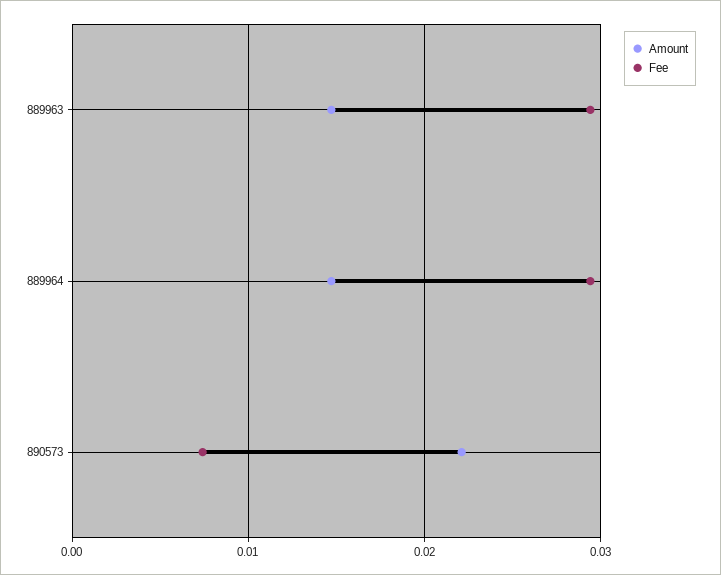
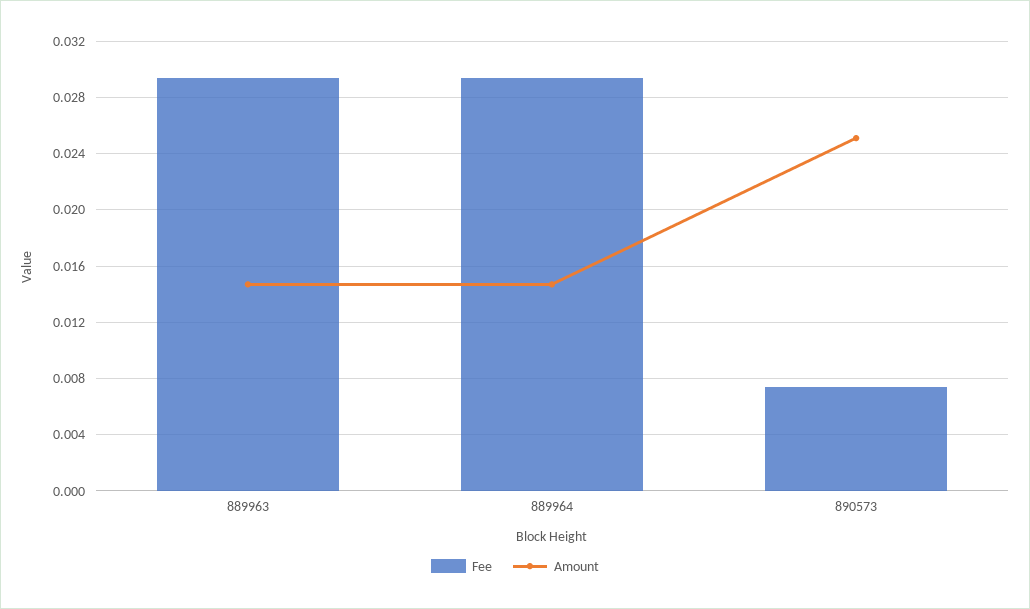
  {
    "Amount": {
      "889963": 0.0145,
      "889964": 0.0145,
-     "890573": 0.022
+     "890573": 0.025
    },
    "Fee": {
      "889963": 0.0295,
      "889964": 0.0295,
      "890573": 0.0075
    }
  }

